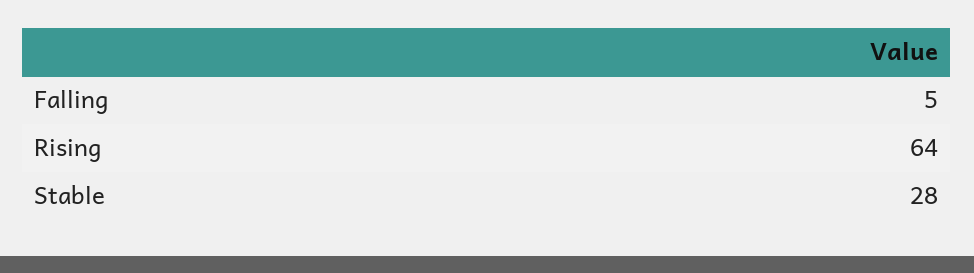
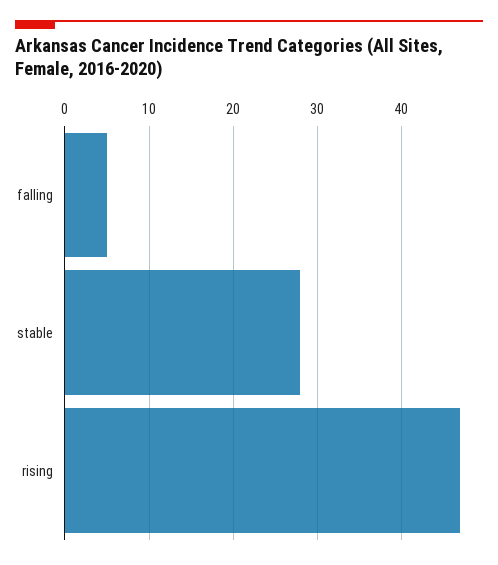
  {
    "Falling": 5,
-   "Rising": 64,
+   "Rising": 47,
    "Stable": 28
  }

